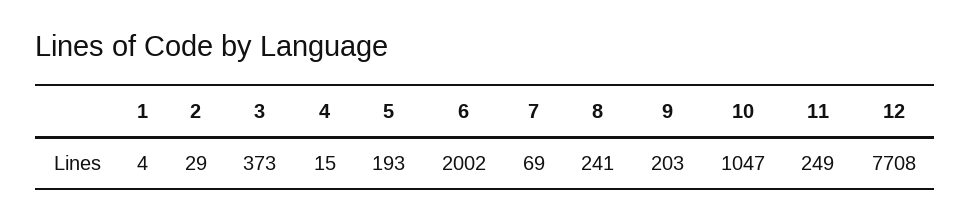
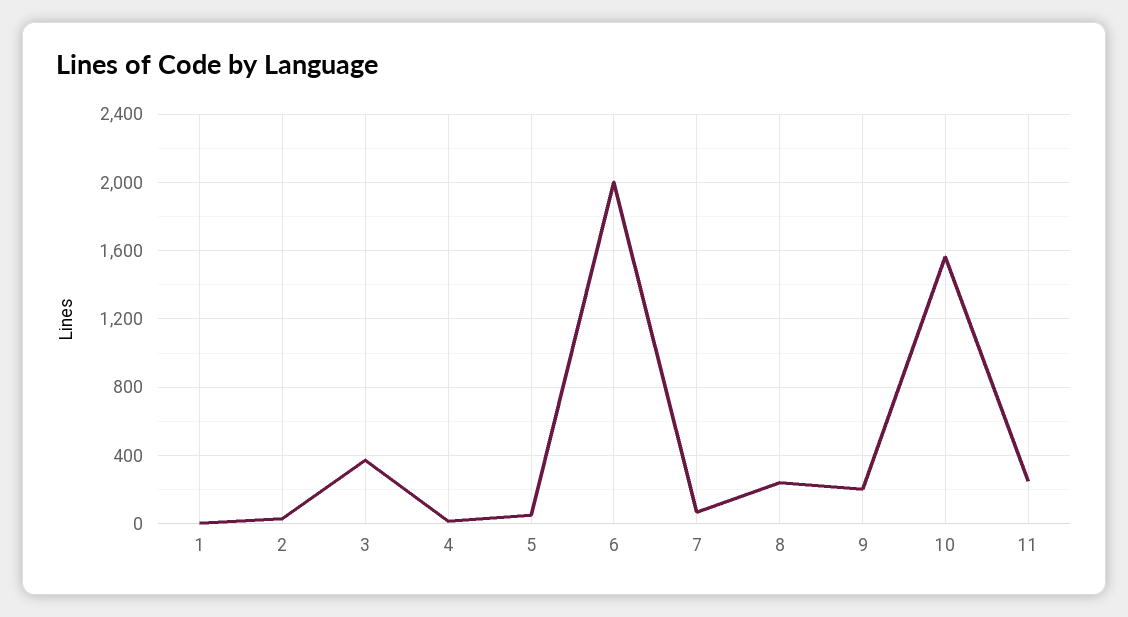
  {
    "1": 4,
    "2": 29,
    "3": 373,
    "4": 15,
-   "5": 193,
+   "5": 50,
    "6": 2002,
    "7": 69,
    "8": 241,
    "9": 203,
-   "10": 1047,
+   "10": 1550,
-   "11": 249,
+   "11": 249
-   "12": 7708
  }

